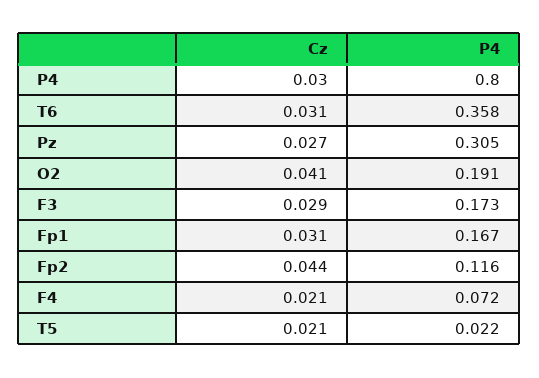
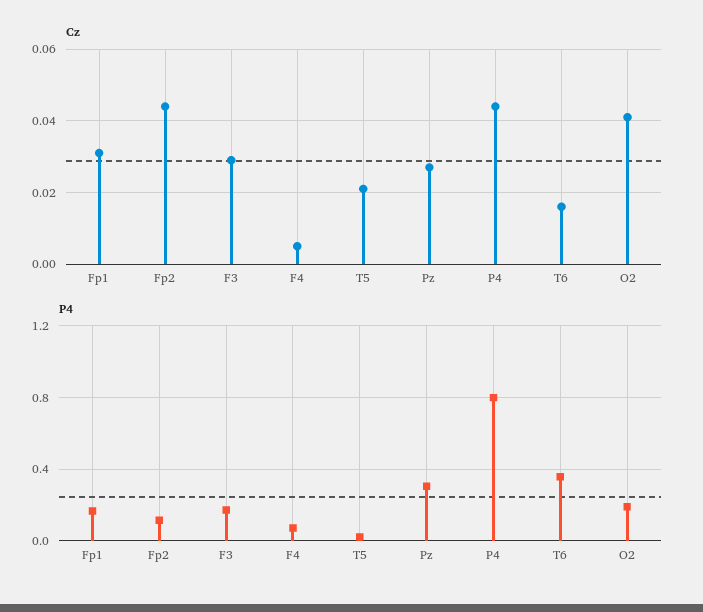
  {
    "Cz": {
-     "P4": 0.03,
+     "P4": 0.045,
-     "T6": 0.031,
+     "T6": 0.015,
      "Pz": 0.027,
      "O2": 0.041,
      "F3": 0.029,
      "Fp1": 0.031,
      "Fp2": 0.044,
-     "F4": 0.021,
+     "F4": 0.005,
      "T5": 0.021
    },
    "P4": {
      "P4": 0.8,
      "T6": 0.358,
      "Pz": 0.305,
      "O2": 0.191,
      "F3": 0.173,
      "Fp1": 0.167,
      "Fp2": 0.116,
      "F4": 0.072,
      "T5": 0.022
    }
  }

